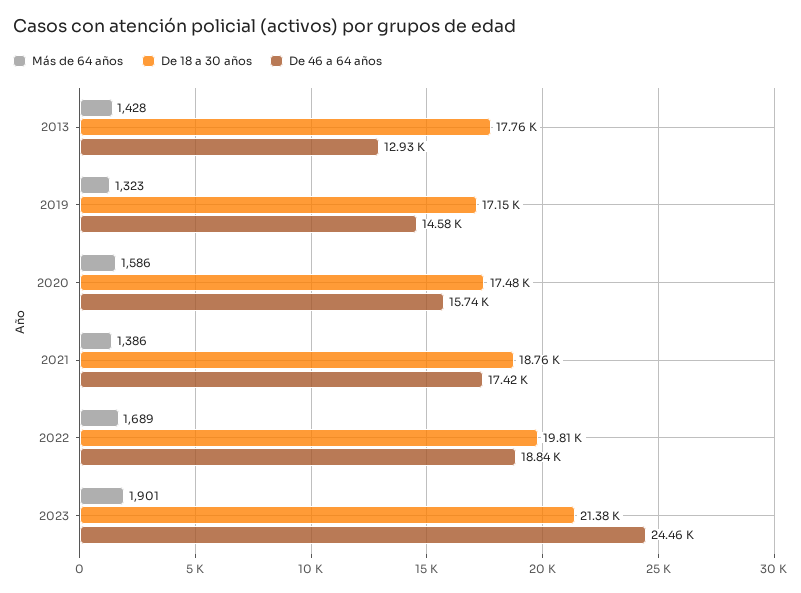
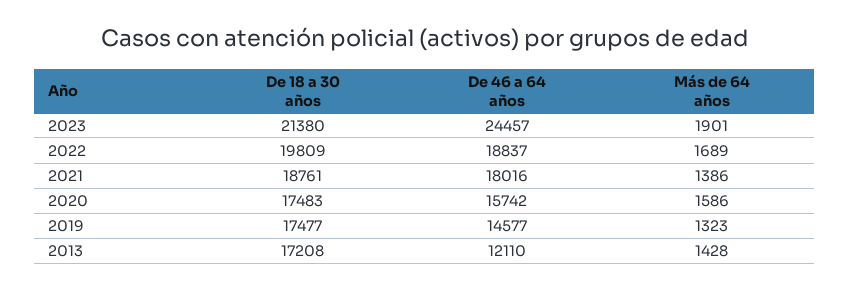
  {
    "Más de 64 años": {
      "2013": 1428,
      "2019": 1323,
      "2020": 1586,
      "2021": 1386,
      "2022": 1689,
      "2023": 1901
    },
    "De 18 a 30 años": {
-     "2013": 17760,
+     "2013": 17208,
-     "2019": 17150,
+     "2019": 17477,
      "2020": 17483,
      "2021": 18761,
      "2022": 19809,
      "2023": 21380
    },
    "De 46 a 64 años": {
-     "2013": 12930,
+     "2013": 12110,
      "2019": 14577,
      "2020": 15742,
-     "2021": 17420,
+     "2021": 18016,
      "2022": 18837,
      "2023": 24457
    }
  }

